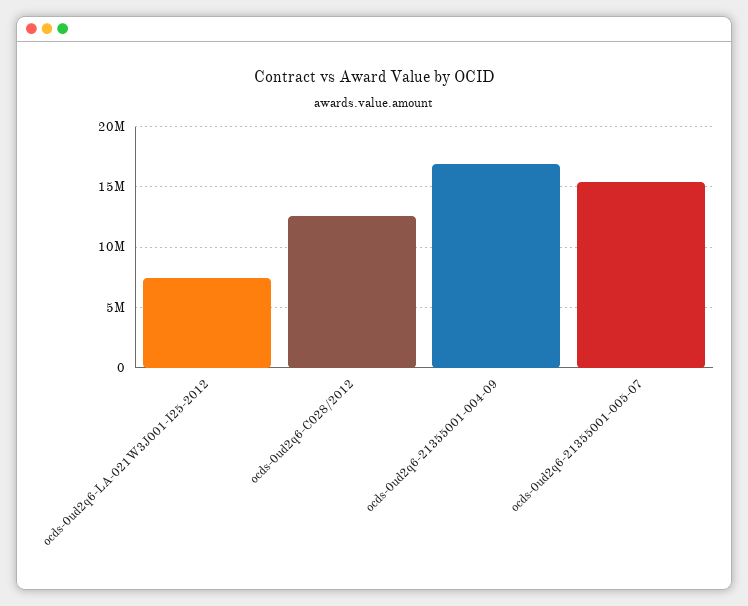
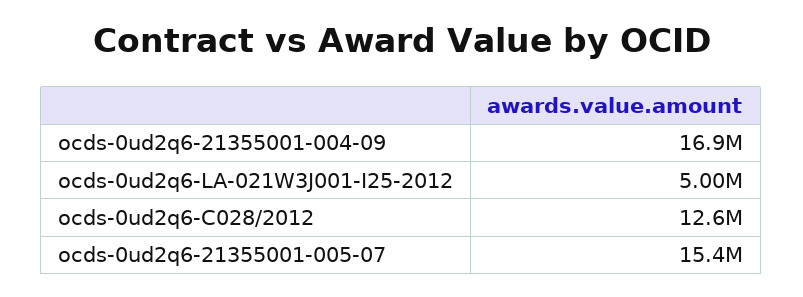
  {
-   "ocds-0ud2q6-LA-021W3J001-I25-2012": 7500000,
+   "ocds-0ud2q6-LA-021W3J001-I25-2012": 5000000,
    "ocds-0ud2q6-C028/2012": 12600000,
    "ocds-0ud2q6-21355001-004-09": 16900000,
    "ocds-0ud2q6-21355001-005-07": 15400000
  }

